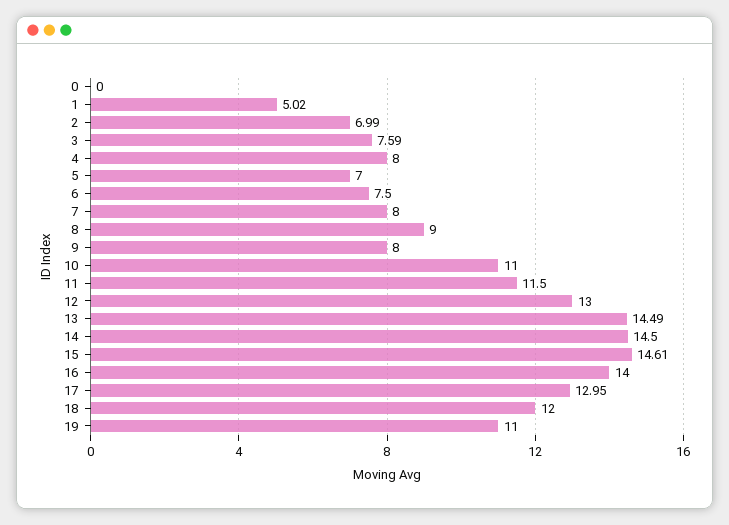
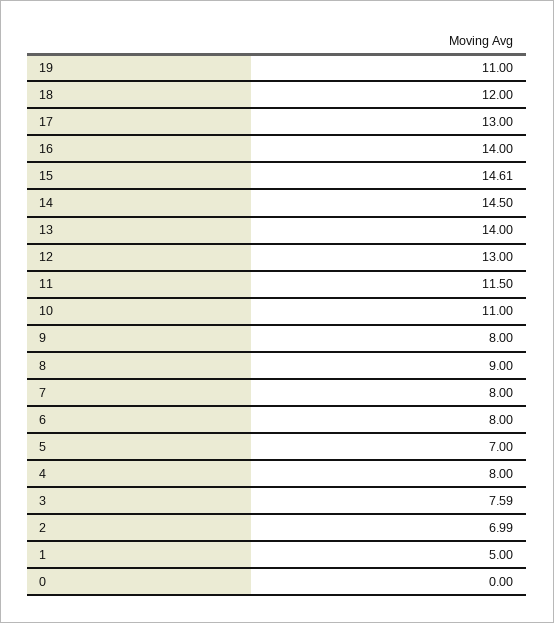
  {
    "0": 0,
-   "1": 5.02,
+   "1": 5,
    "2": 6.99,
    "3": 7.59,
    "4": 8,
    "5": 7,
-   "6": 7.5,
+   "6": 8,
    "7": 8,
    "8": 9,
    "9": 8,
    "10": 11,
    "11": 11.5,
    "12": 13,
-   "13": 14.49,
+   "13": 14,
    "14": 14.5,
    "15": 14.61,
    "16": 14,
-   "17": 12.95,
+   "17": 13,
    "18": 12,
    "19": 11
  }

